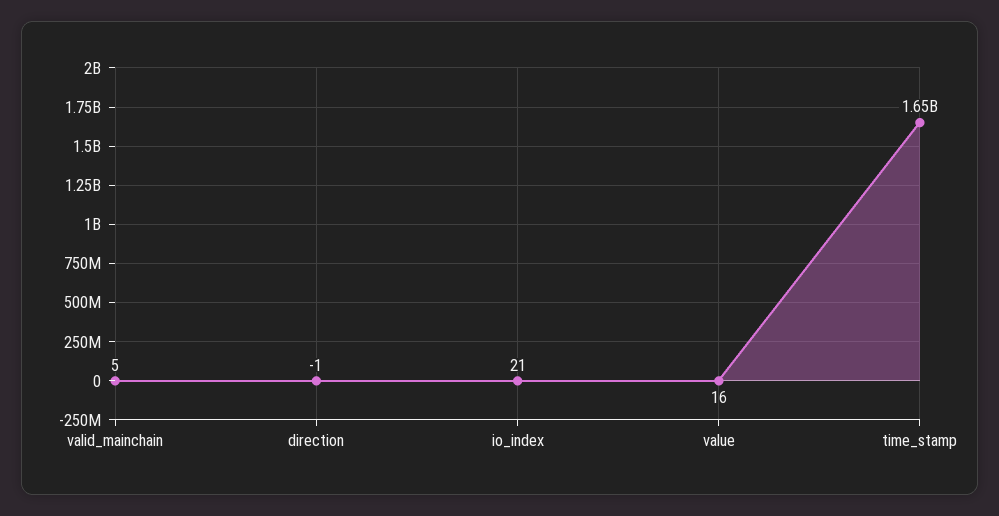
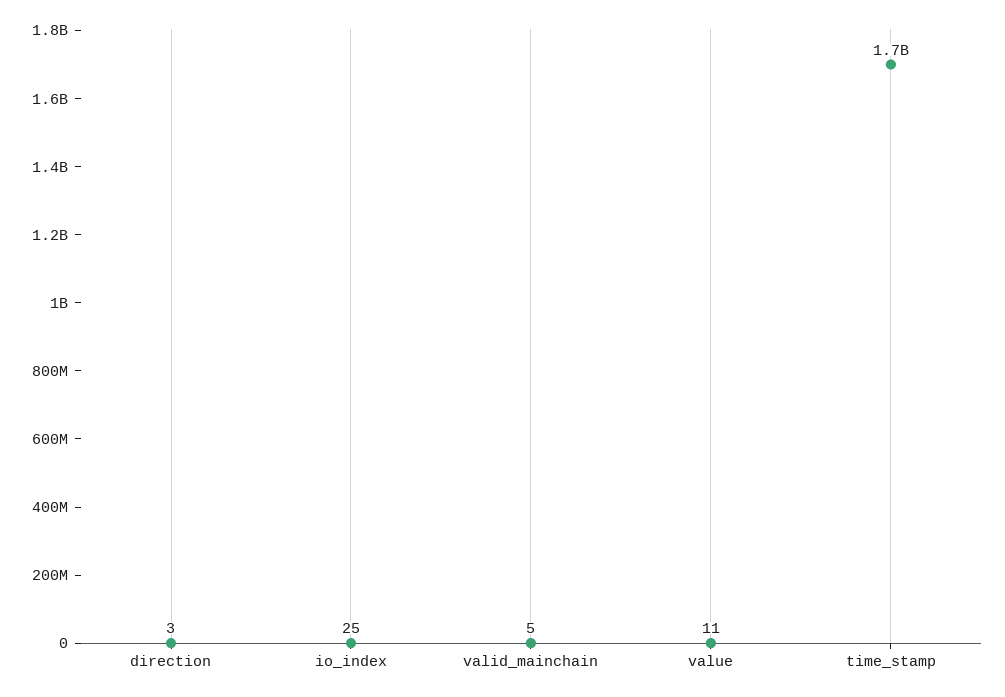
  {
    "valid_mainchain": 5,
-   "direction": -1,
+   "direction": 3,
-   "io_index": 21,
+   "io_index": 25,
-   "value": 16,
+   "value": 11,
    "time_stamp": 1650000000
  }

